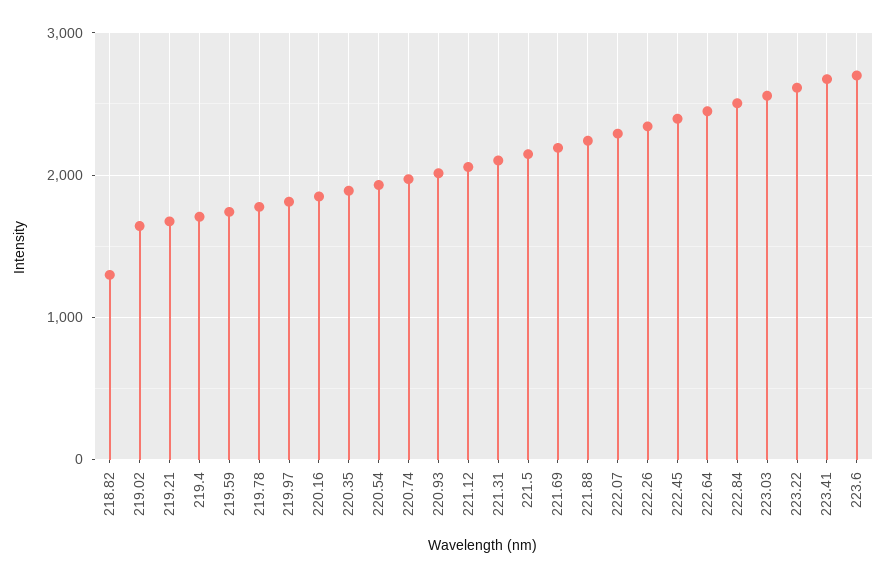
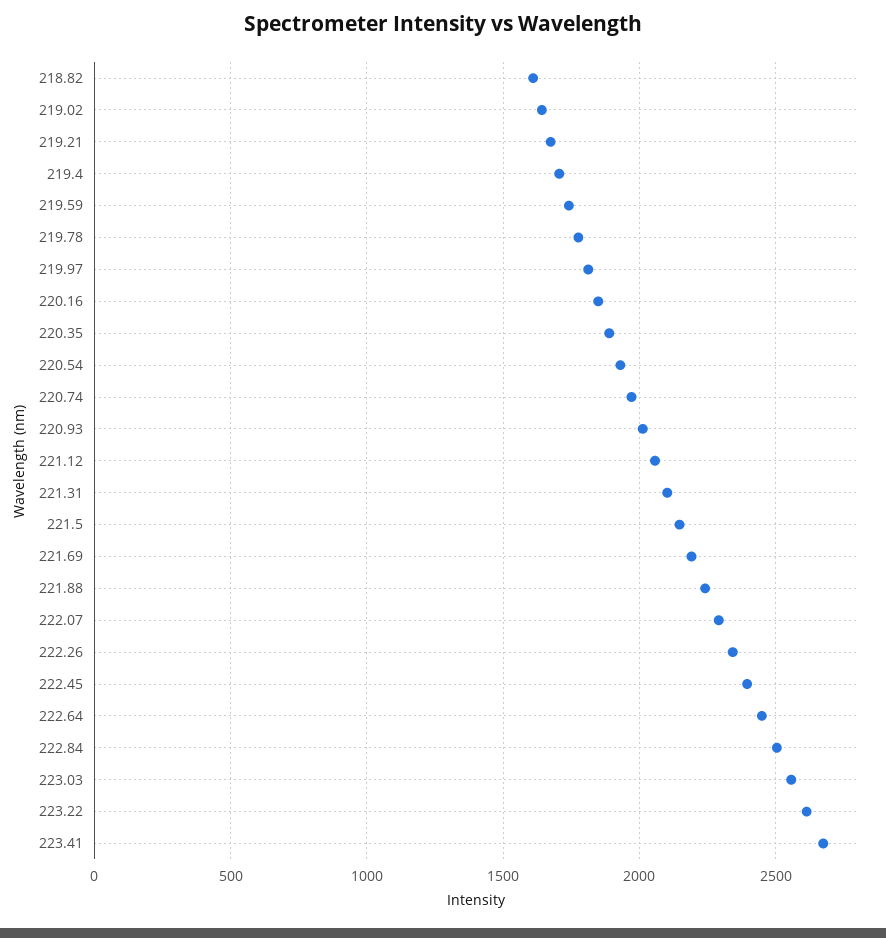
  {
-   "218.82": 1300,
+   "218.82": 1600,
    "219.02": 1650,
    "219.21": 1650,
    "219.4": 1700,
    "219.59": 1750,
    "219.78": 1800,
    "219.97": 1800,
    "220.16": 1850,
    "220.35": 1900,
    "220.54": 1950,
    "220.74": 1950,
    "220.93": 2000,
    "221.12": 2050,
    "221.31": 2100,
    "221.5": 2150,
    "221.69": 2200,
    "221.88": 2250,
    "222.07": 2300,
    "222.26": 2350,
    "222.45": 2400,
    "222.64": 2450,
    "222.84": 2500,
    "223.03": 2550,
    "223.22": 2600,
-   "223.41": 2650,
+   "223.41": 2650
-   "223.6": 2700
  }

